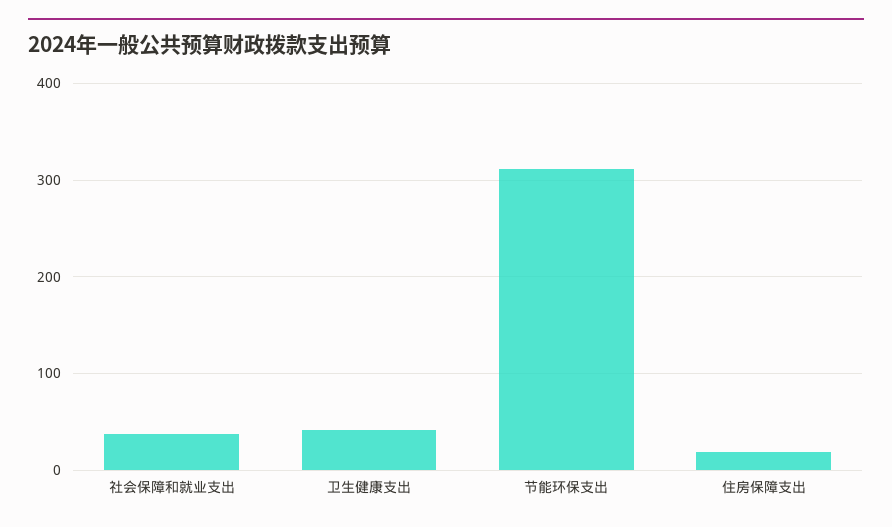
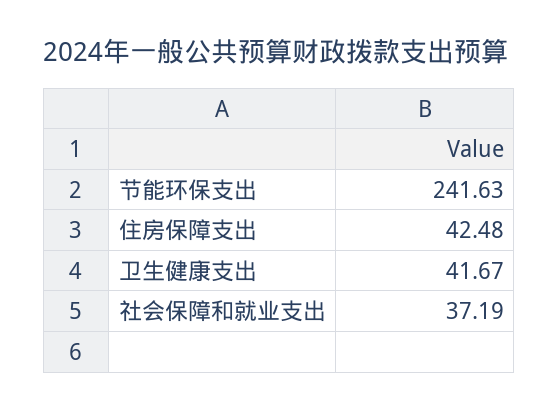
  {
    "社会保障和就业支出": 37.19,
    "卫生健康支出": 41.67,
-   "节能环保支出": 310,
+   "节能环保支出": 241.63,
-   "住房保障支出": 20
+   "住房保障支出": 42.48
  }

